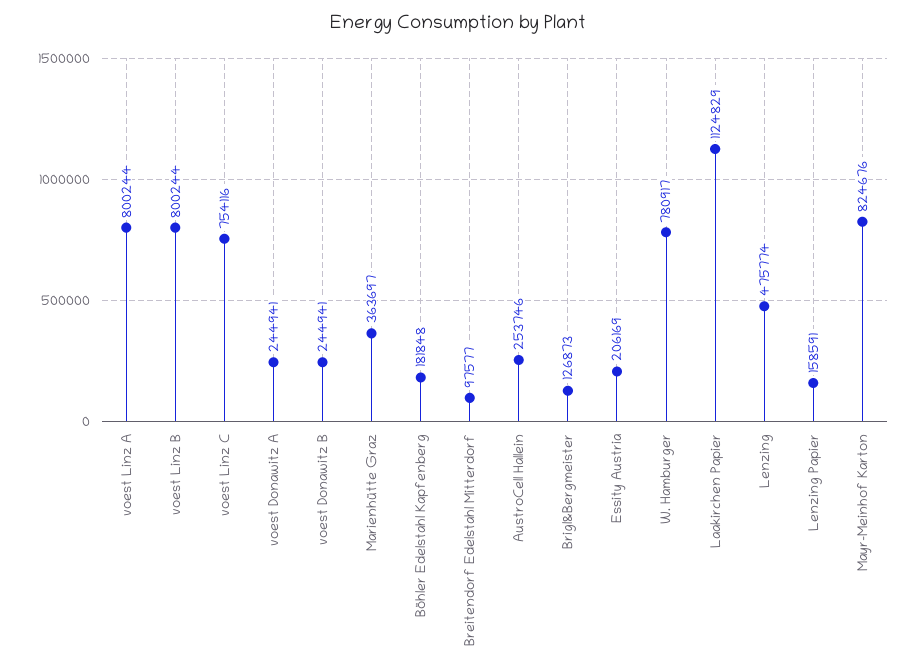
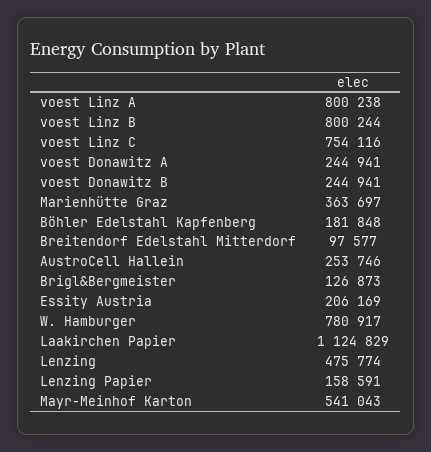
  {
-   "voest Linz A": 800244,
+   "voest Linz A": 800238,
    "voest Linz B": 800244,
    "voest Linz C": 754116,
    "voest Donawitz A": 244941,
    "voest Donawitz B": 244941,
    "Marienhütte Graz": 363697,
    "Böhler Edelstahl Kapfenberg": 181848,
    "Breitendorf Edelstahl Mitterdorf": 97577,
    "AustroCell Hallein": 253746,
    "Brigl&Bergmeister": 126873,
    "Essity Austria": 206169,
    "W. Hamburger": 780917,
    "Laakirchen Papier": 1124829,
    "Lenzing": 475774,
    "Lenzing Papier": 158591,
-   "Mayr-Meinhof Karton": 824676
+   "Mayr-Meinhof Karton": 541043
  }

